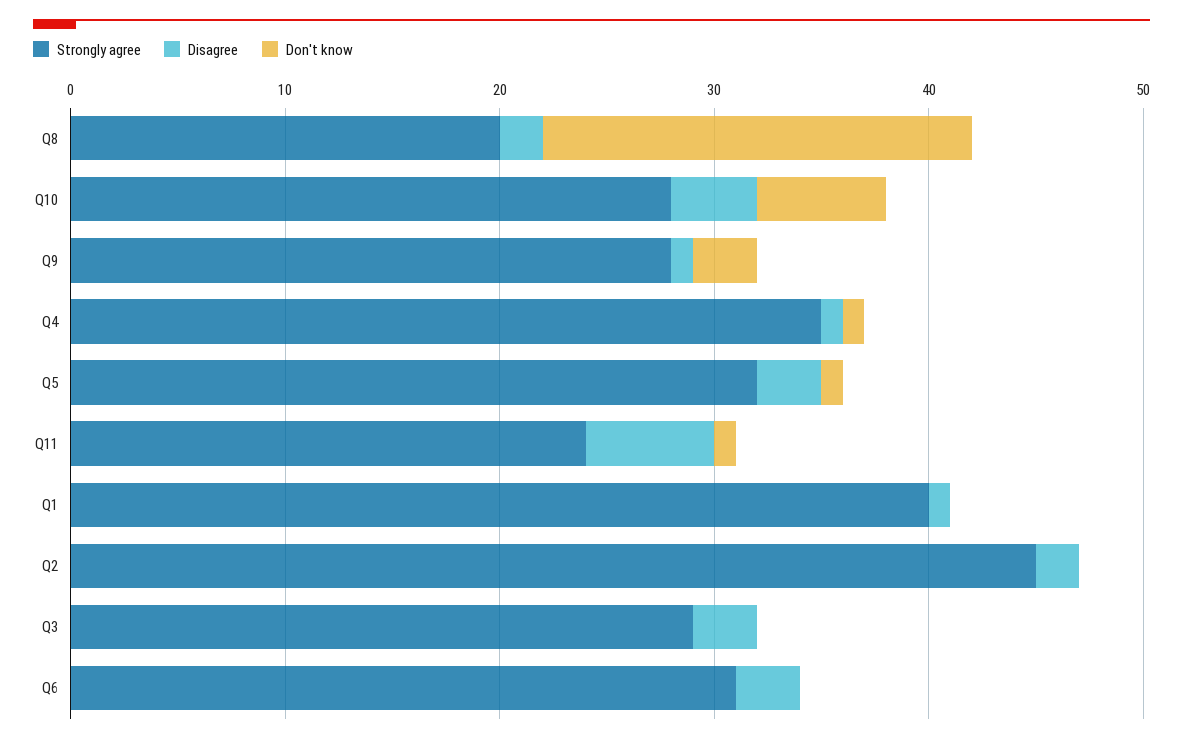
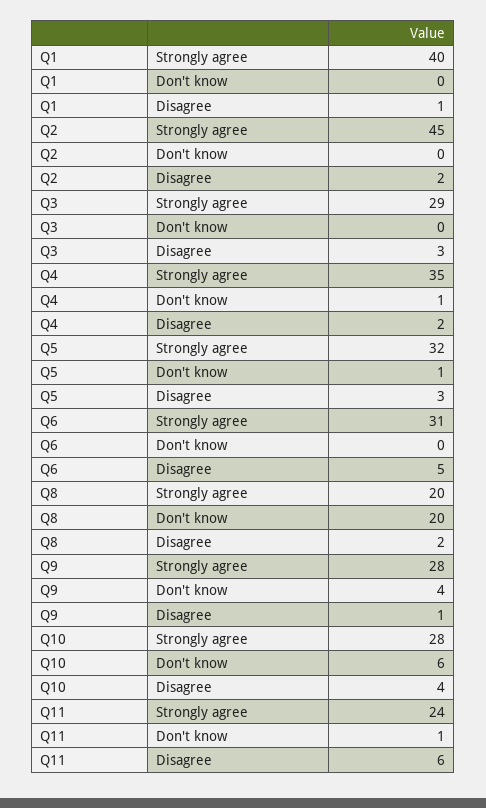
  {
    "Strongly agree": {
      "Q8": 20,
      "Q10": 28,
      "Q9": 28,
      "Q4": 35,
      "Q5": 32,
      "Q11": 24,
      "Q1": 40,
      "Q2": 45,
      "Q3": 29,
      "Q6": 31
    },
    "Disagree": {
      "Q8": 2,
      "Q10": 4,
      "Q9": 1,
-     "Q4": 1,
+     "Q4": 2,
      "Q5": 3,
      "Q11": 6,
      "Q1": 1,
      "Q2": 2,
      "Q3": 3,
-     "Q6": 3
+     "Q6": 5
    },
    "Don't know": {
      "Q8": 20,
      "Q10": 6,
-     "Q9": 3,
+     "Q9": 4,
      "Q4": 1,
      "Q5": 1,
      "Q11": 1,
      "Q1": 0,
      "Q2": 0,
      "Q3": 0,
      "Q6": 0
    }
  }

